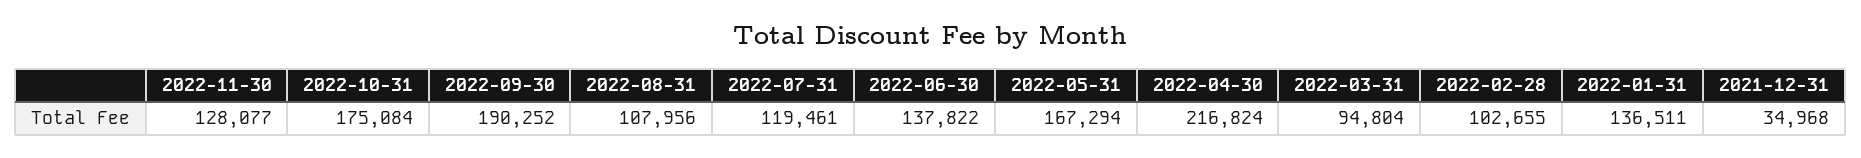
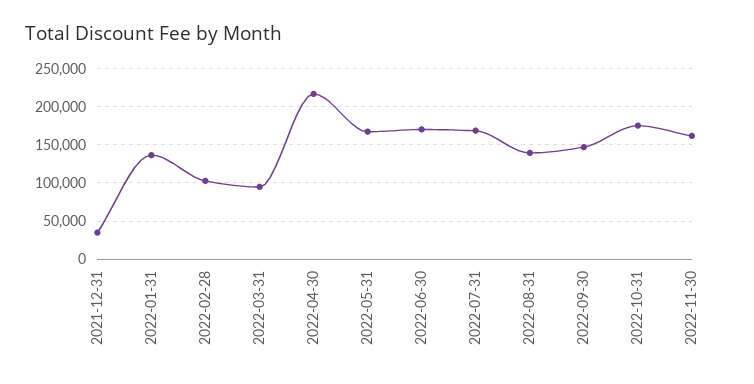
  {
-   "2022-11-30": 128077,
+   "2022-11-30": 160000,
    "2022-10-31": 175084,
-   "2022-09-30": 190252,
+   "2022-09-30": 150000,
-   "2022-08-31": 107956,
+   "2022-08-31": 140000,
-   "2022-07-31": 119461,
+   "2022-07-31": 170000,
-   "2022-06-30": 137822,
+   "2022-06-30": 170000,
    "2022-05-31": 167294,
    "2022-04-30": 216824,
    "2022-03-31": 94804,
    "2022-02-28": 102655,
    "2022-01-31": 136511,
    "2021-12-31": 34968
  }

